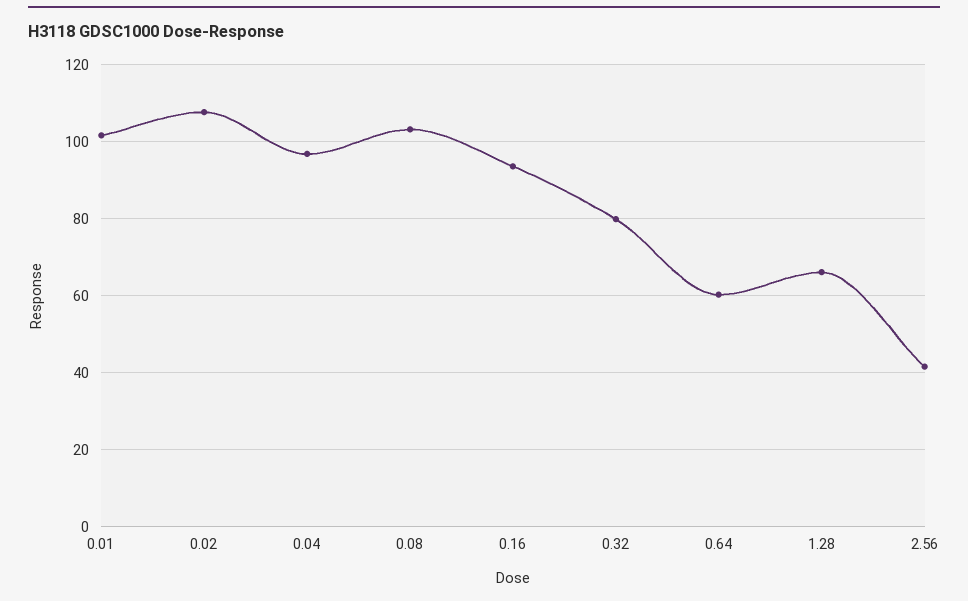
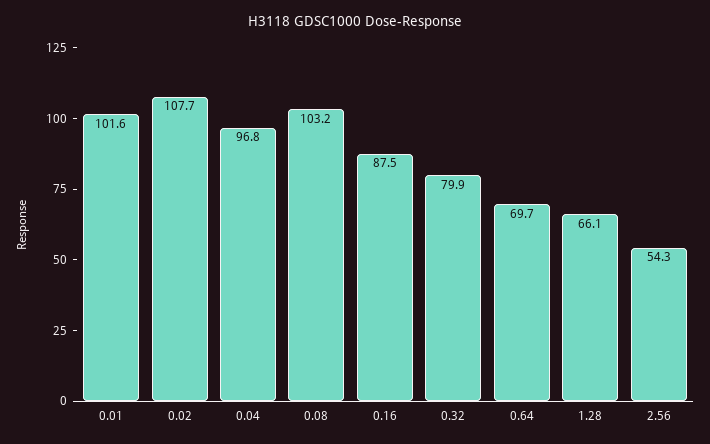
  {
    "0.01": 101.6,
    "0.02": 107.7,
    "0.04": 96.8,
    "0.08": 103.2,
-   "0.16": 94,
+   "0.16": 87.5,
    "0.32": 79.9,
-   "0.64": 60,
+   "0.64": 69.7,
    "1.28": 66.1,
-   "2.56": 42
+   "2.56": 54.3
  }

